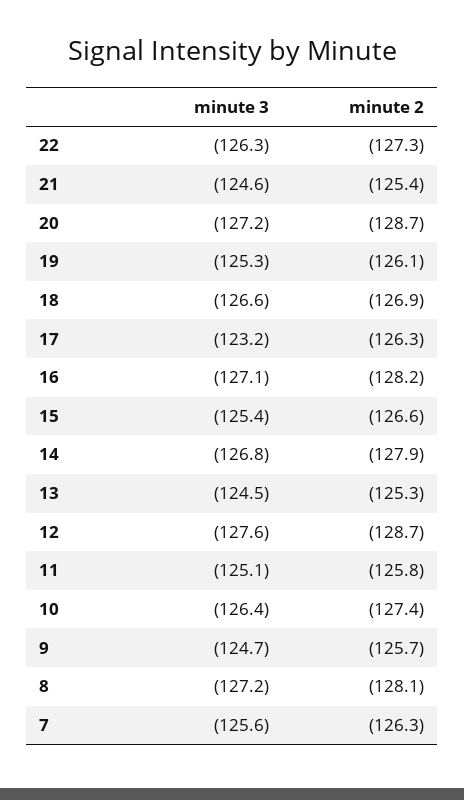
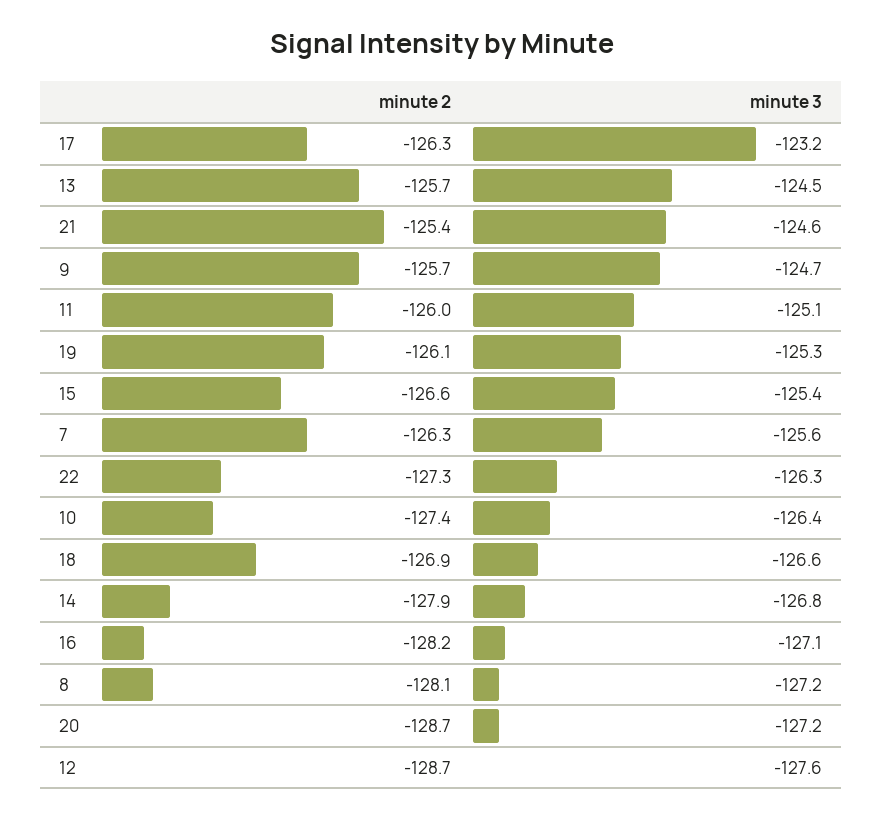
  {
    "minute 3": {
      "22": -126.3,
      "21": -124.6,
      "20": -127.2,
      "19": -125.3,
      "18": -126.6,
      "17": -123.2,
      "16": -127.1,
      "15": -125.4,
      "14": -126.8,
      "13": -124.5,
      "12": -127.6,
      "11": -125.1,
      "10": -126.4,
      "9": -124.7,
      "8": -127.2,
      "7": -125.6
    },
    "minute 2": {
      "22": -127.3,
      "21": -125.4,
      "20": -128.7,
      "19": -126.1,
      "18": -126.9,
      "17": -126.3,
      "16": -128.2,
      "15": -126.6,
      "14": -127.9,
-     "13": -125.3,
+     "13": -125.7,
      "12": -128.7,
-     "11": -125.8,
+     "11": -126,
      "10": -127.4,
      "9": -125.7,
      "8": -128.1,
      "7": -126.3
    }
  }

